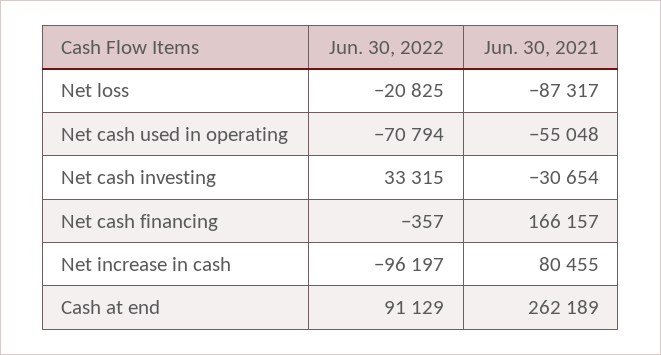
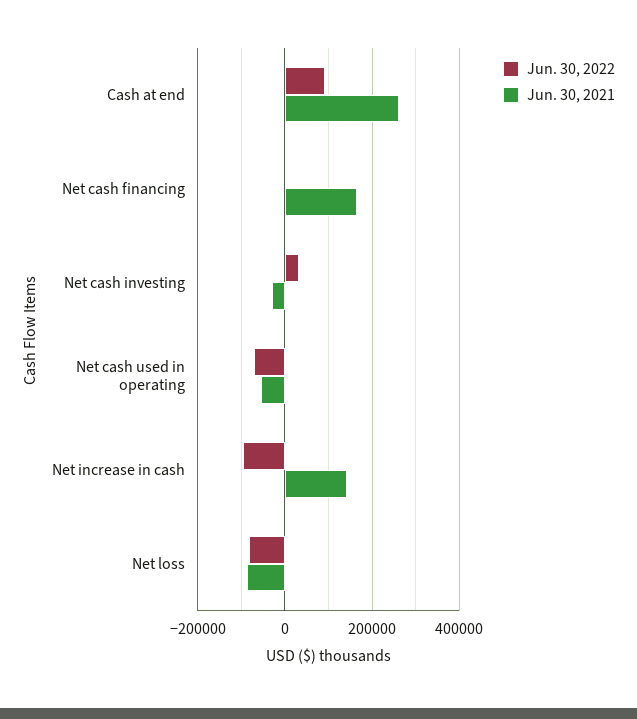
  {
    "Jun. 30, 2022": {
-     "Net loss": -20825,
+     "Net loss": -80000,
      "Net cash used in operating": -70794,
      "Net cash investing": 33315,
      "Net cash financing": -357,
      "Net increase in cash": -96197,
      "Cash at end": 91129
    },
    "Jun. 30, 2021": {
      "Net loss": -87317,
      "Net cash used in operating": -55048,
      "Net cash investing": -30654,
      "Net cash financing": 166157,
-     "Net increase in cash": 80455,
+     "Net increase in cash": 140000,
      "Cash at end": 262189
    }
  }

